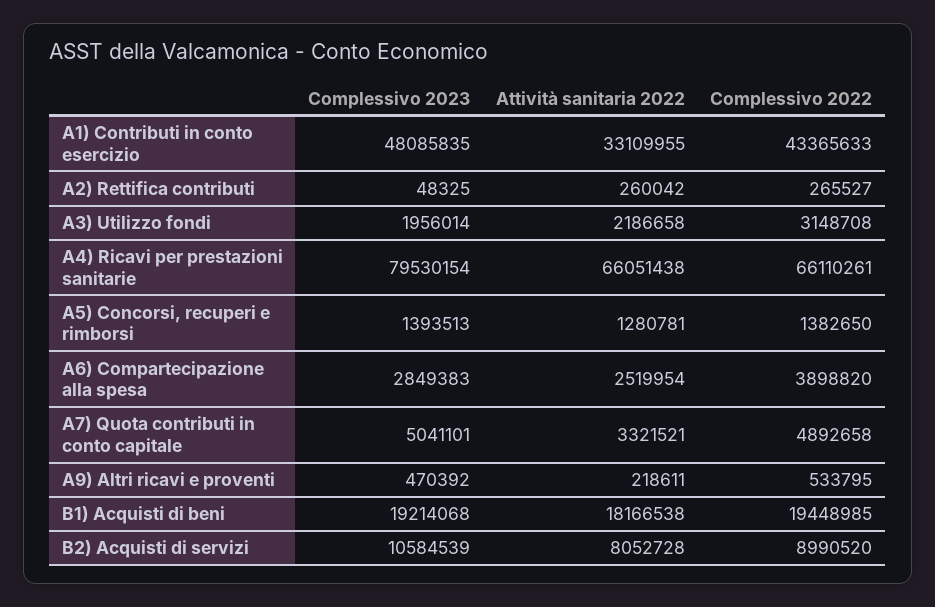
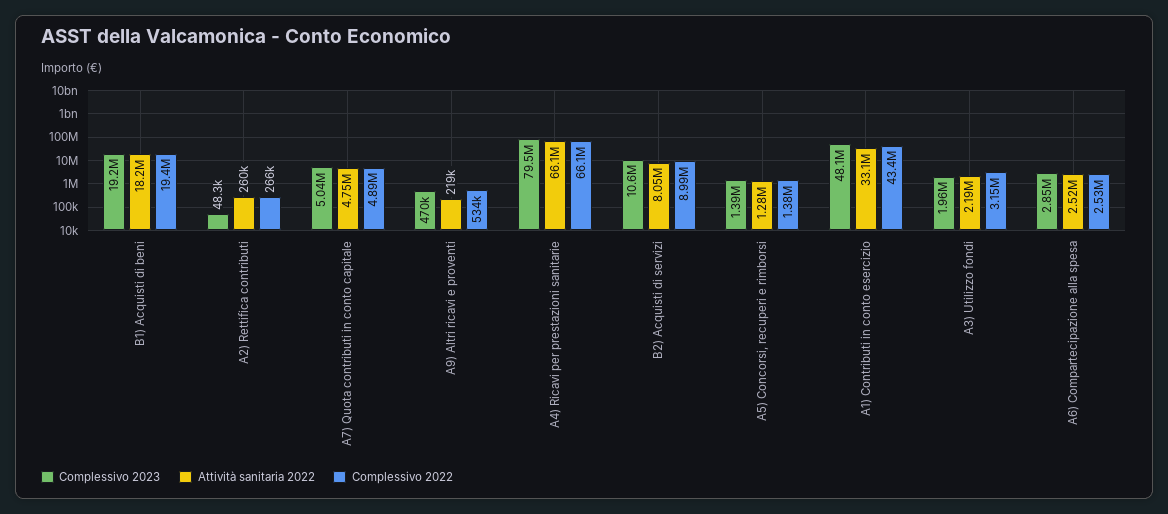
  {
    "Complessivo 2023": {
      "A1) Contributi in conto esercizio": 48085835,
      "A2) Rettifica contributi": 48325,
      "A3) Utilizzo fondi": 1956014,
      "A4) Ricavi per prestazioni sanitarie": 79530154,
      "A5) Concorsi, recuperi e rimborsi": 1393513,
      "A6) Compartecipazione alla spesa": 2849383,
      "A7) Quota contributi in conto capitale": 5041101,
      "A9) Altri ricavi e proventi": 470392,
      "B1) Acquisti di beni": 19214068,
      "B2) Acquisti di servizi": 10584539
    },
    "Attività sanitaria 2022": {
      "A1) Contributi in conto esercizio": 33109955,
      "A2) Rettifica contributi": 260042,
      "A3) Utilizzo fondi": 2186658,
      "A4) Ricavi per prestazioni sanitarie": 66051438,
      "A5) Concorsi, recuperi e rimborsi": 1280781,
      "A6) Compartecipazione alla spesa": 2519954,
-     "A7) Quota contributi in conto capitale": 3321521,
+     "A7) Quota contributi in conto capitale": 4750000,
      "A9) Altri ricavi e proventi": 218611,
      "B1) Acquisti di beni": 18166538,
      "B2) Acquisti di servizi": 8052728
    },
    "Complessivo 2022": {
      "A1) Contributi in conto esercizio": 43365633,
      "A2) Rettifica contributi": 265527,
      "A3) Utilizzo fondi": 3148708,
      "A4) Ricavi per prestazioni sanitarie": 66110261,
      "A5) Concorsi, recuperi e rimborsi": 1382650,
-     "A6) Compartecipazione alla spesa": 3898820,
+     "A6) Compartecipazione alla spesa": 2530000,
      "A7) Quota contributi in conto capitale": 4892658,
      "A9) Altri ricavi e proventi": 533795,
      "B1) Acquisti di beni": 19448985,
      "B2) Acquisti di servizi": 8990520
    }
  }

